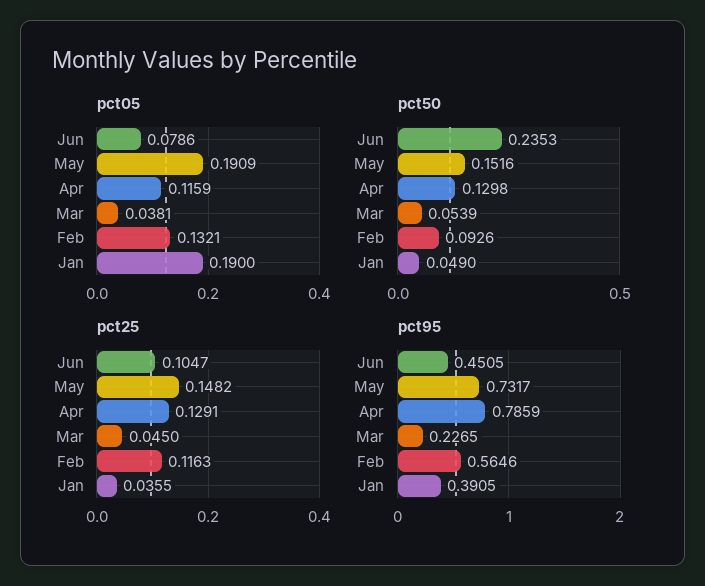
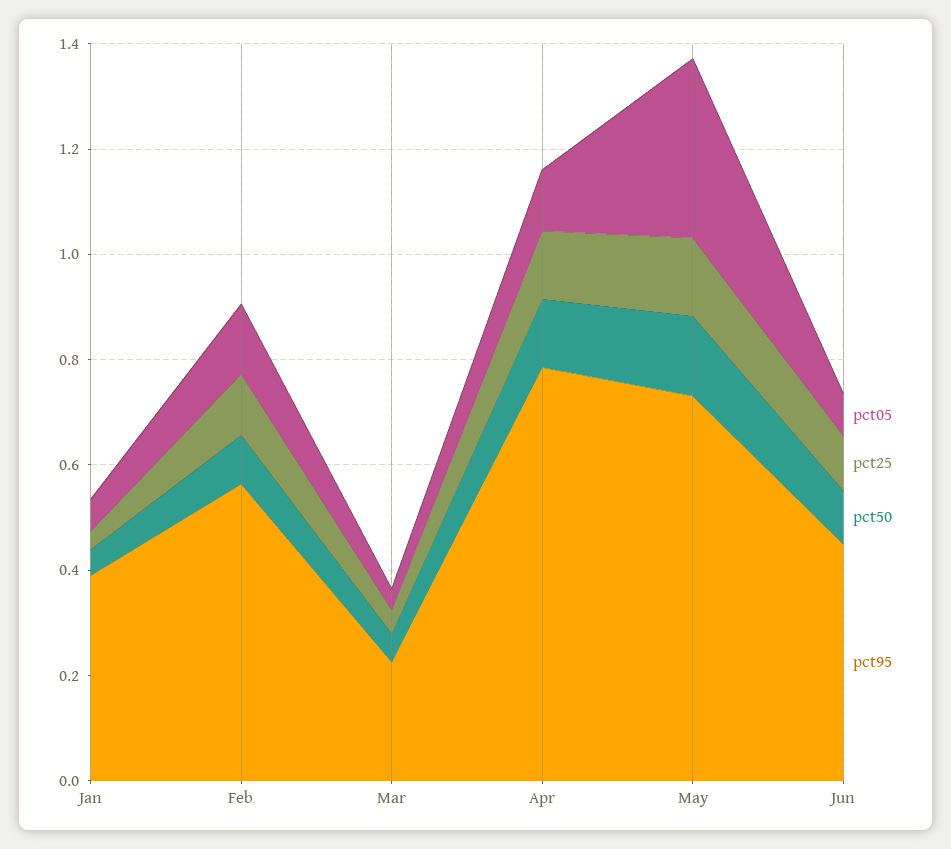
  {
    "pct05": {
      "Jun": 0.0786,
-     "May": 0.1909,
+     "May": 0.35,
      "Apr": 0.1159,
      "Mar": 0.0381,
      "Feb": 0.1321,
-     "Jan": 0.19
+     "Jan": 0.05
    },
    "pct50": {
-     "Jun": 0.2353,
+     "Jun": 0.1,
      "May": 0.1516,
      "Apr": 0.1298,
      "Mar": 0.0539,
      "Feb": 0.0926,
      "Jan": 0.049
    },
    "pct25": {
      "Jun": 0.1047,
      "May": 0.1482,
      "Apr": 0.1291,
      "Mar": 0.045,
      "Feb": 0.1163,
      "Jan": 0.0355
    },
    "pct95": {
      "Jun": 0.4505,
      "May": 0.7317,
      "Apr": 0.7859,
      "Mar": 0.2265,
      "Feb": 0.5646,
      "Jan": 0.3905
    }
  }

